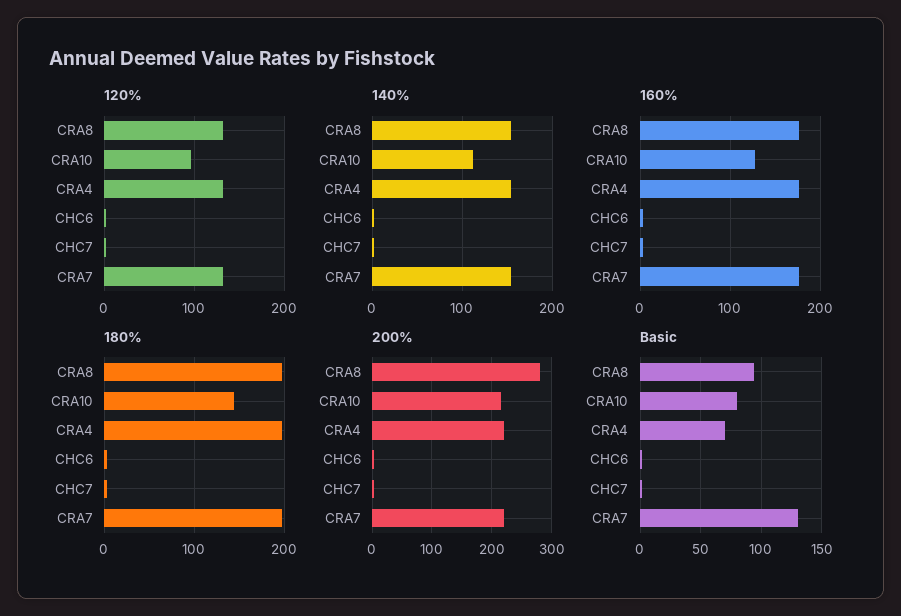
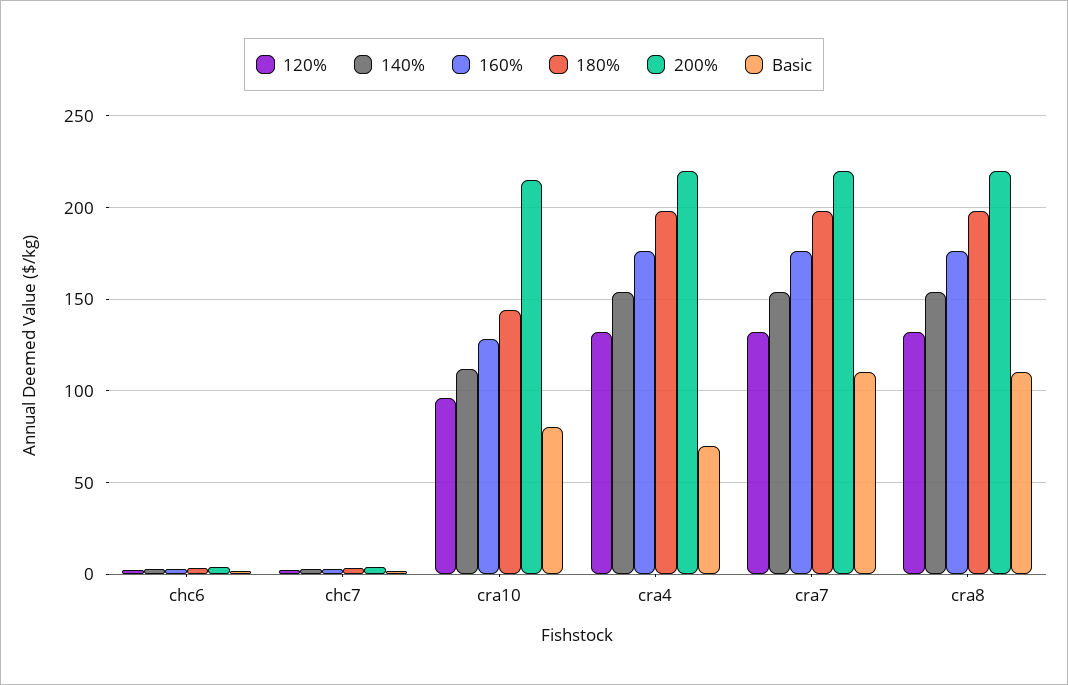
  {
    "120%": {
      "CRA8": 130,
      "CRA10": 95,
      "CRA4": 130,
      "CHC6": 0,
      "CHC7": 0,
      "CRA7": 130
    },
    "140%": {
      "CRA8": 155,
      "CRA10": 110,
      "CRA4": 155,
      "CHC6": 5,
      "CHC7": 5,
      "CRA7": 155
    },
    "160%": {
      "CRA8": 175,
      "CRA10": 130,
      "CRA4": 175,
      "CHC6": 5,
      "CHC7": 5,
      "CRA7": 175
    },
    "180%": {
      "CRA8": 200,
      "CRA10": 145,
      "CRA4": 200,
      "CHC6": 5,
      "CHC7": 5,
      "CRA7": 200
    },
    "200%": {
-     "CRA8": 280,
+     "CRA8": 220,
      "CRA10": 215,
      "CRA4": 220,
      "CHC6": 5,
      "CHC7": 5,
      "CRA7": 220
    },
    "Basic": {
-     "CRA8": 95,
+     "CRA8": 110,
      "CRA10": 80,
      "CRA4": 70,
      "CHC6": 0,
      "CHC7": 0,
-     "CRA7": 130
+     "CRA7": 110
    }
  }

